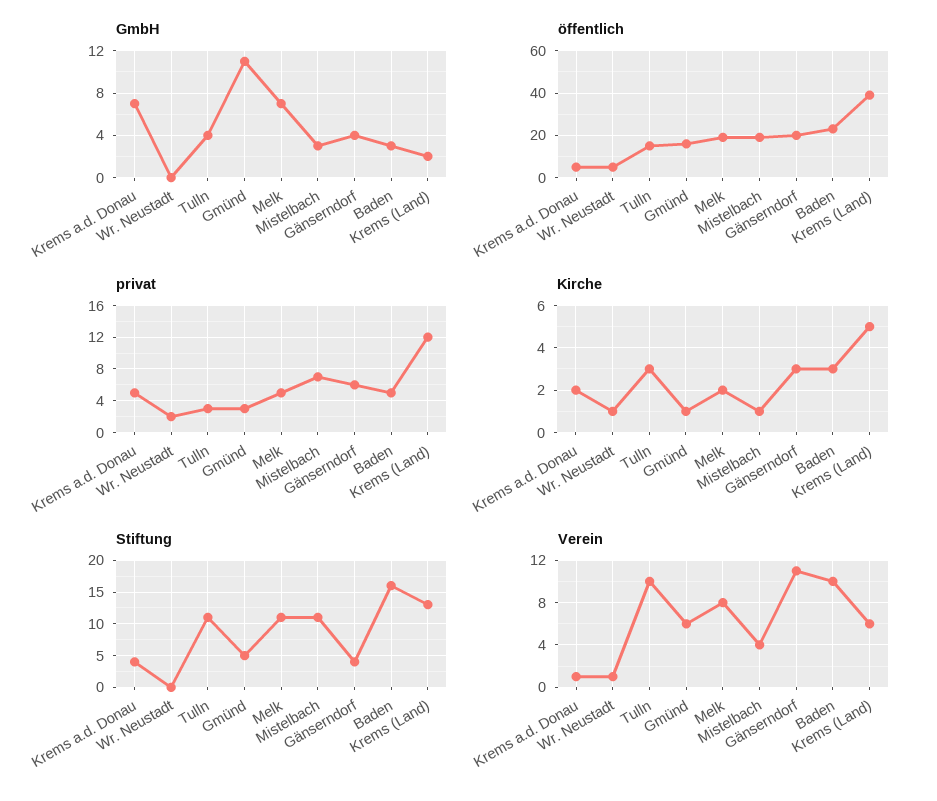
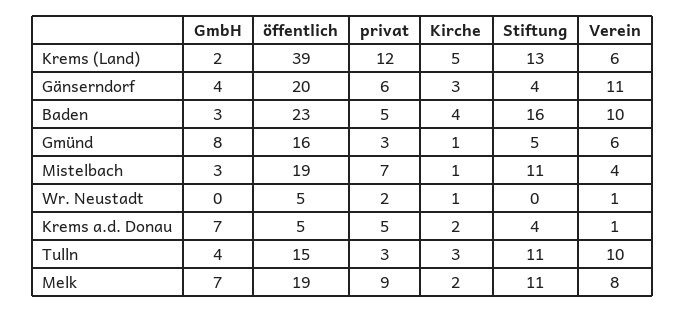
  {
    "GmbH": {
      "Krems a.d. Donau": 7,
      "Wr. Neustadt": 0,
      "Tulln": 4,
-     "Gmünd": 11,
+     "Gmünd": 8,
      "Melk": 7,
      "Mistelbach": 3,
      "Gänserndorf": 4,
      "Baden": 3,
      "Krems (Land)": 2
    },
    "öffentlich": {
      "Krems a.d. Donau": 5,
      "Wr. Neustadt": 5,
      "Tulln": 15,
      "Gmünd": 16,
      "Melk": 19,
      "Mistelbach": 19,
      "Gänserndorf": 20,
      "Baden": 23,
      "Krems (Land)": 39
    },
    "privat": {
      "Krems a.d. Donau": 5,
      "Wr. Neustadt": 2,
      "Tulln": 3,
      "Gmünd": 3,
-     "Melk": 5,
+     "Melk": 9,
      "Mistelbach": 7,
      "Gänserndorf": 6,
      "Baden": 5,
      "Krems (Land)": 12
    },
    "Kirche": {
      "Krems a.d. Donau": 2,
      "Wr. Neustadt": 1,
      "Tulln": 3,
      "Gmünd": 1,
      "Melk": 2,
      "Mistelbach": 1,
      "Gänserndorf": 3,
-     "Baden": 3,
+     "Baden": 4,
      "Krems (Land)": 5
    },
    "Stiftung": {
      "Krems a.d. Donau": 4,
      "Wr. Neustadt": 0,
      "Tulln": 11,
      "Gmünd": 5,
      "Melk": 11,
      "Mistelbach": 11,
      "Gänserndorf": 4,
      "Baden": 16,
      "Krems (Land)": 13
    },
    "Verein": {
      "Krems a.d. Donau": 1,
      "Wr. Neustadt": 1,
      "Tulln": 10,
      "Gmünd": 6,
      "Melk": 8,
      "Mistelbach": 4,
      "Gänserndorf": 11,
      "Baden": 10,
      "Krems (Land)": 6
    }
  }

